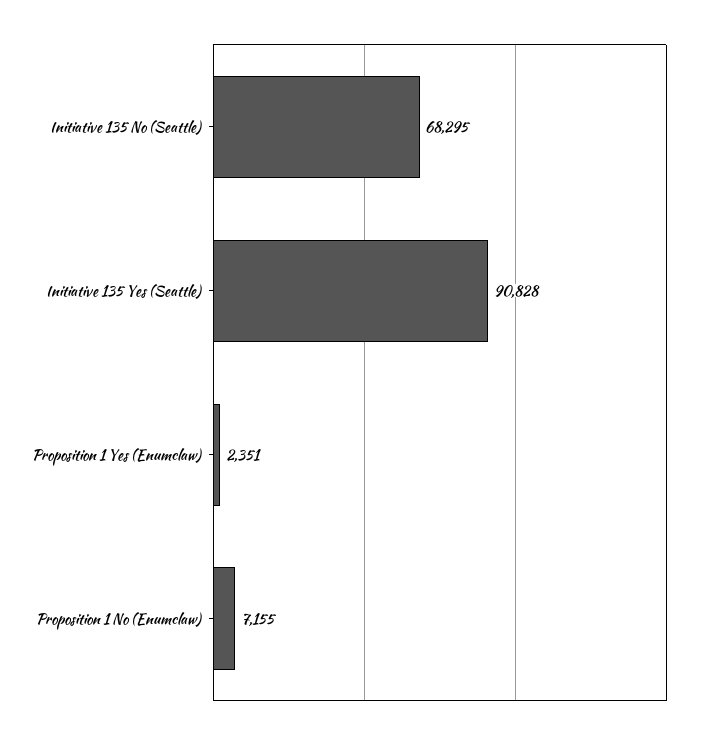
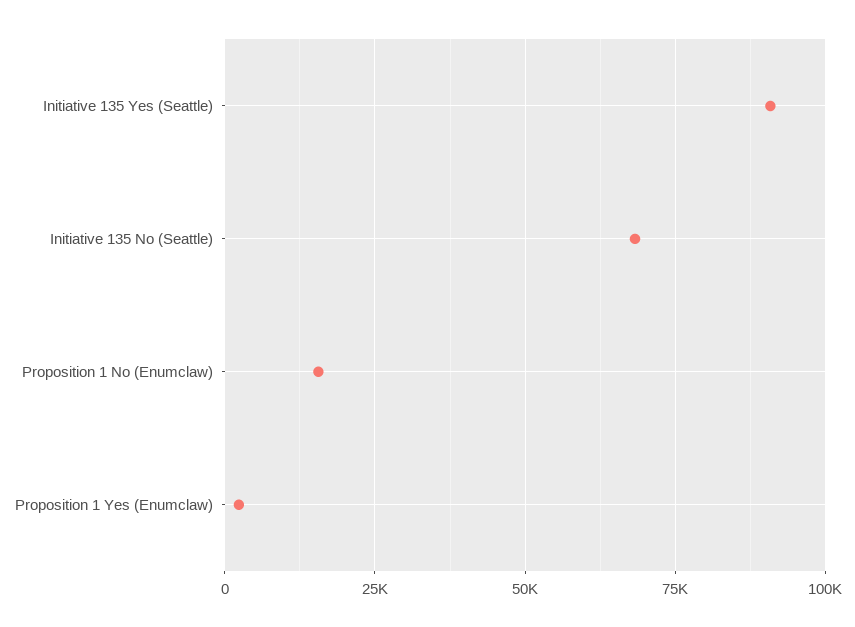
  {
    "Initiative 135 No (Seattle)": 68295,
    "Initiative 135 Yes (Seattle)": 90828,
    "Proposition 1 Yes (Enumclaw)": 2351,
-   "Proposition 1 No (Enumclaw)": 7155
+   "Proposition 1 No (Enumclaw)": 15000
  }

